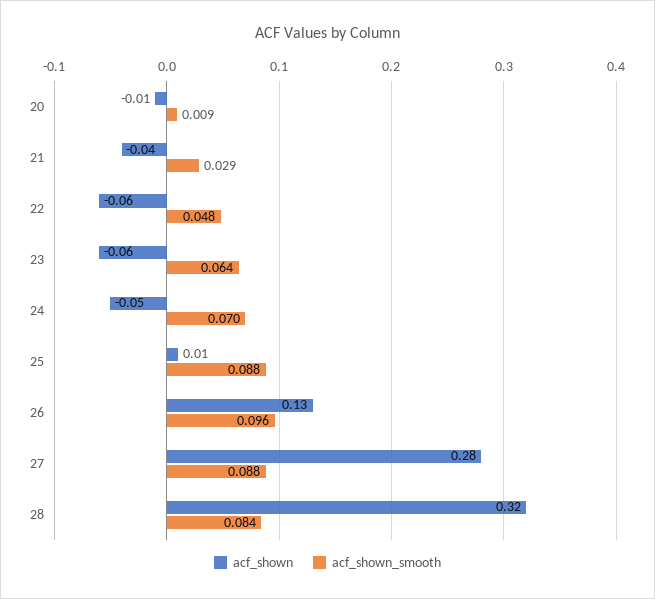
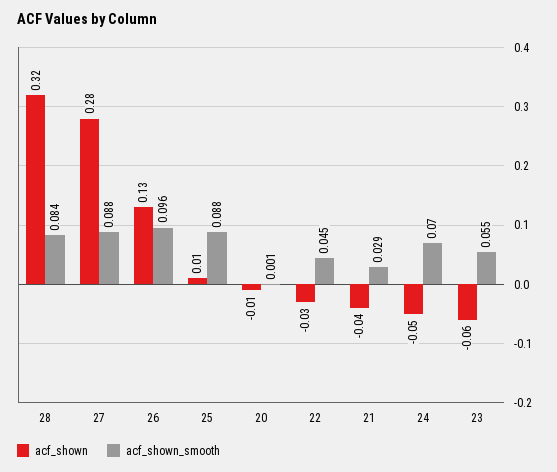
  {
    "acf_shown": {
      "20": -0.01,
      "21": -0.04,
-     "22": -0.06,
+     "22": -0.03,
      "23": -0.06,
      "24": -0.05,
      "25": 0.01,
      "26": 0.13,
      "27": 0.28,
      "28": 0.32
    },
    "acf_shown_smooth": {
-     "20": 0.009,
+     "20": 0.001,
      "21": 0.029,
-     "22": 0.048,
+     "22": 0.045,
-     "23": 0.064,
+     "23": 0.055,
      "24": 0.07,
      "25": 0.088,
      "26": 0.096,
      "27": 0.088,
      "28": 0.084
    }
  }

